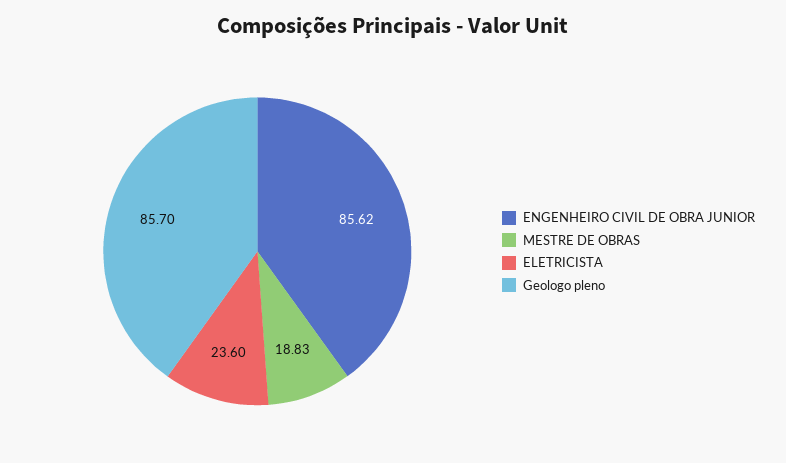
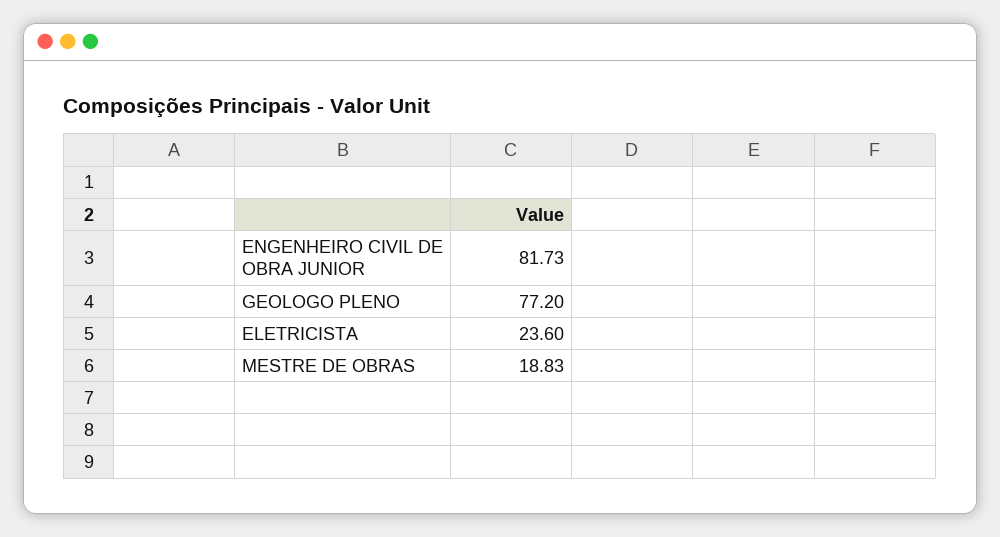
  {
-   "ENGENHEIRO CIVIL DE OBRA JUNIOR": 85.62,
+   "ENGENHEIRO CIVIL DE OBRA JUNIOR": 81.73,
    "MESTRE DE OBRAS": 18.83,
    "ELETRICISTA": 23.6,
-   "Geologo pleno": 85.7
+   "Geologo pleno": 77.2
  }

